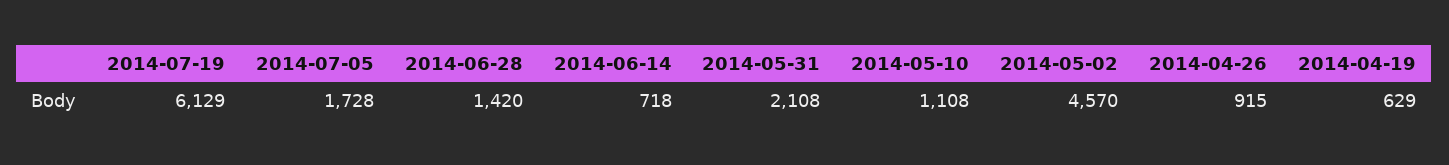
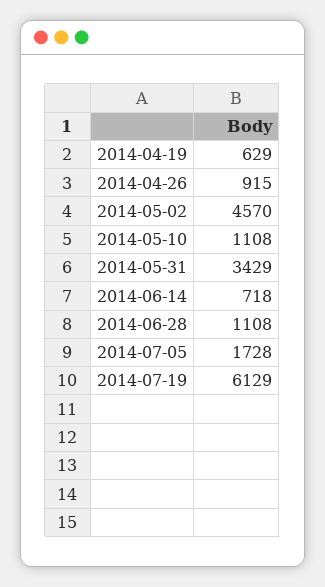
  {
    "2014-07-19": 6129,
    "2014-07-05": 1728,
-   "2014-06-28": 1420,
+   "2014-06-28": 1108,
    "2014-06-14": 718,
-   "2014-05-31": 2108,
+   "2014-05-31": 3429,
    "2014-05-10": 1108,
    "2014-05-02": 4570,
    "2014-04-26": 915,
    "2014-04-19": 629
  }

